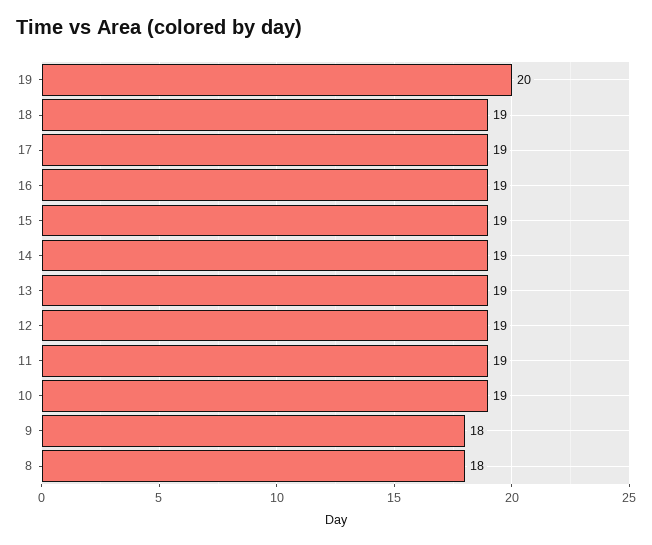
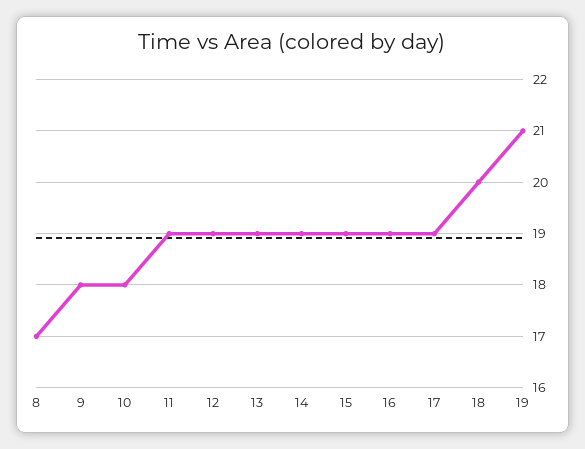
  {
-   "19": 20,
+   "19": 21,
-   "18": 19,
+   "18": 20,
    "17": 19,
    "16": 19,
    "15": 19,
    "14": 19,
    "13": 19,
    "12": 19,
    "11": 19,
-   "10": 19,
+   "10": 18,
    "9": 18,
-   "8": 18
+   "8": 17
  }

